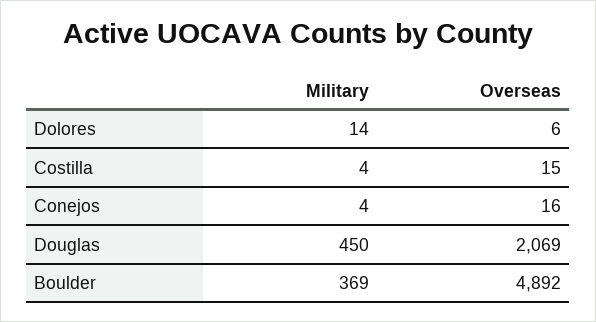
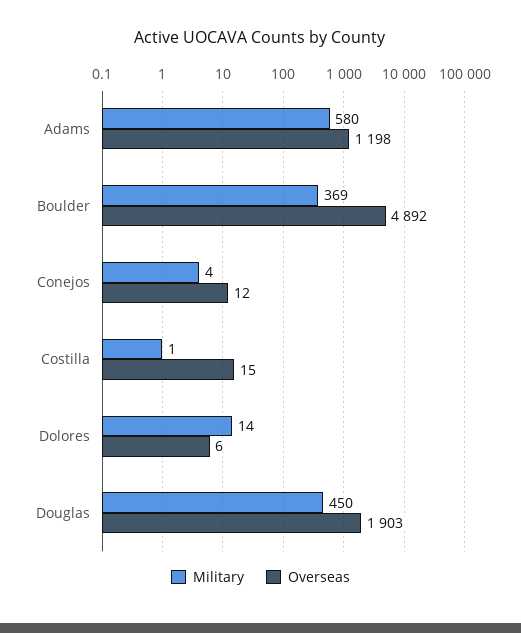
  {
    "Military": {
      "Dolores": 14,
-     "Costilla": 4,
+     "Costilla": 1,
      "Conejos": 4,
      "Douglas": 450,
-     "Boulder": 369
+     "Boulder": 369,
+     "Adams": 580
    },
    "Overseas": {
      "Dolores": 6,
      "Costilla": 15,
-     "Conejos": 16,
+     "Conejos": 12,
-     "Douglas": 2069,
+     "Douglas": 1903,
-     "Boulder": 4892
+     "Boulder": 4892,
+     "Adams": 1198
    }
  }

